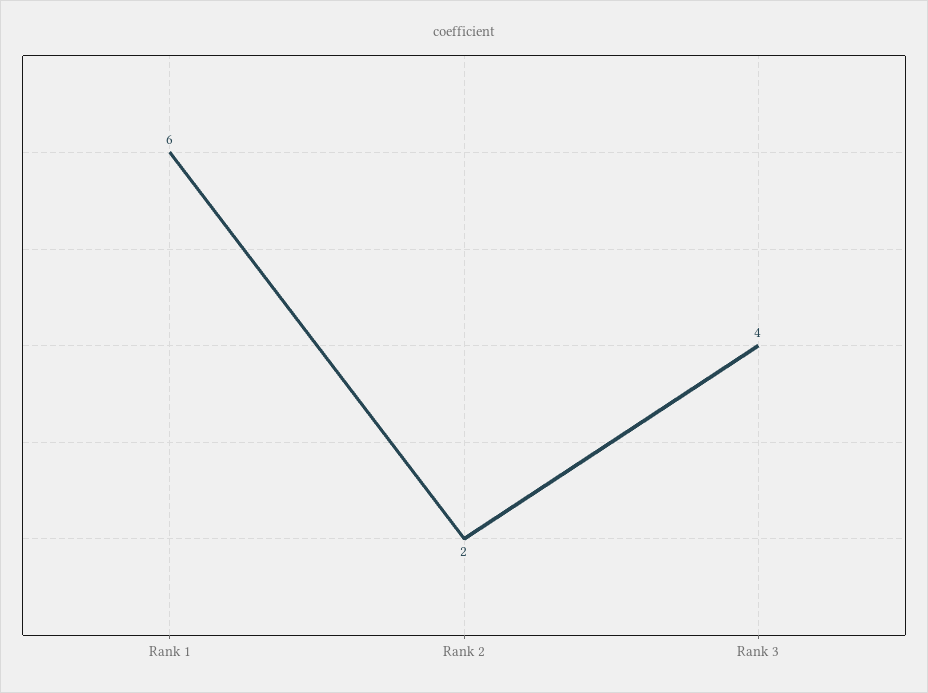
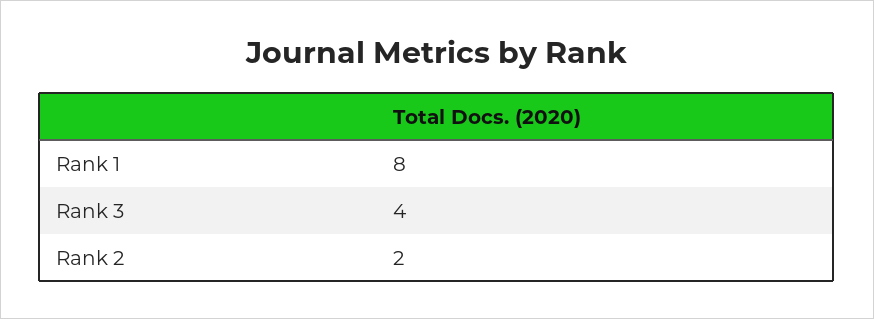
  {
-   "Rank 1": 6,
+   "Rank 1": 8,
    "Rank 2": 2,
    "Rank 3": 4
  }

